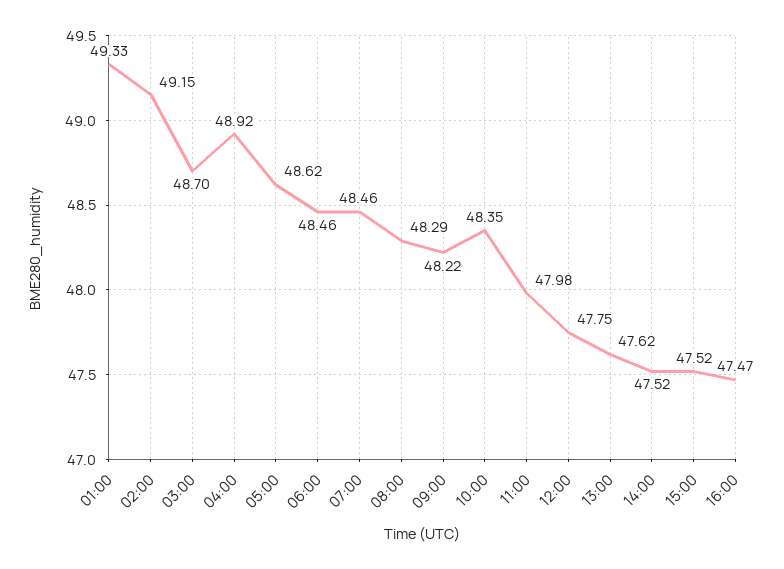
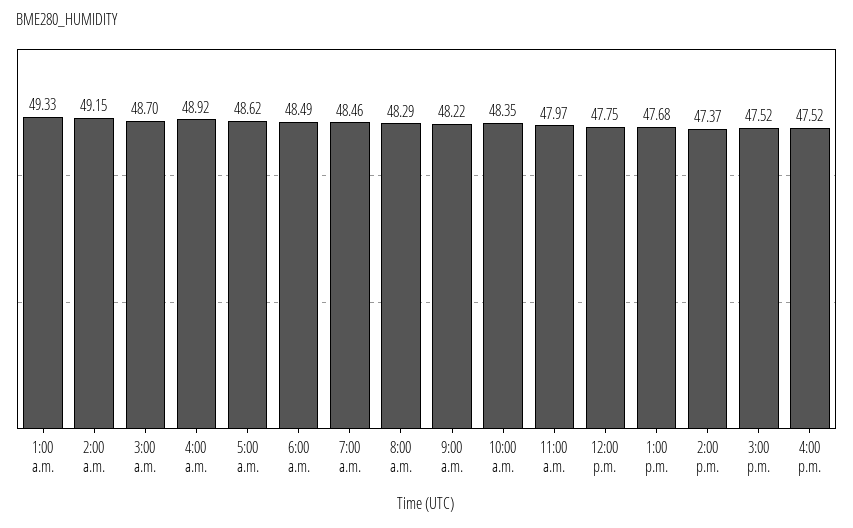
  {
    "01:00": 49.33,
    "02:00": 49.15,
    "03:00": 48.7,
    "04:00": 48.92,
    "05:00": 48.62,
-   "06:00": 48.46,
+   "06:00": 48.49,
    "07:00": 48.46,
    "08:00": 48.29,
    "09:00": 48.22,
    "10:00": 48.35,
-   "11:00": 47.98,
+   "11:00": 47.97,
    "12:00": 47.75,
-   "13:00": 47.62,
+   "13:00": 47.68,
-   "14:00": 47.52,
+   "14:00": 47.37,
    "15:00": 47.52,
-   "16:00": 47.47
+   "16:00": 47.52
  }

